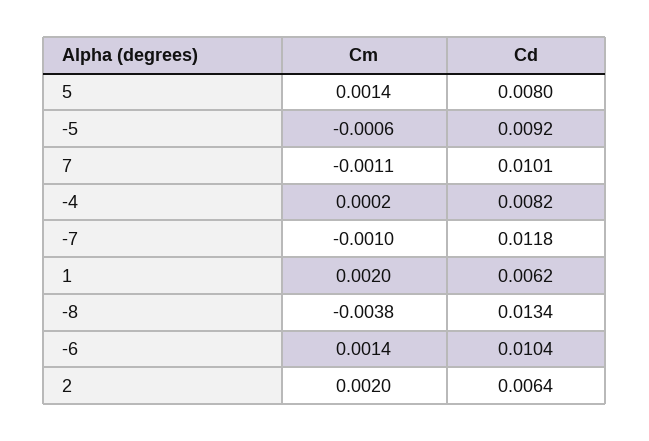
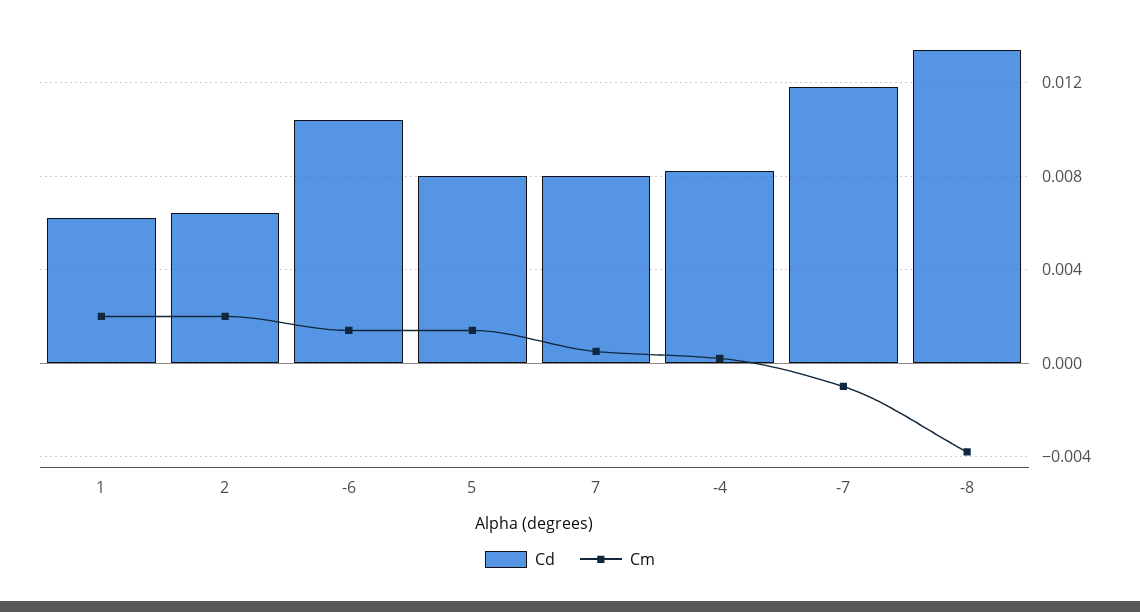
  {
    "Cm": {
      "5": 0.0014,
-     "-5": -0.0006,
-     "7": -0.0011,
+     "7": 0.0005,
      "-4": 0.0002,
      "-7": -0.001,
      "1": 0.002,
      "-8": -0.0038,
      "-6": 0.0014,
      "2": 0.002
    },
    "Cd": {
      "5": 0.008,
-     "-5": 0.0092,
-     "7": 0.0101,
+     "7": 0.008,
      "-4": 0.0082,
      "-7": 0.0118,
      "1": 0.0062,
      "-8": 0.0134,
      "-6": 0.0104,
      "2": 0.0064
    }
  }

